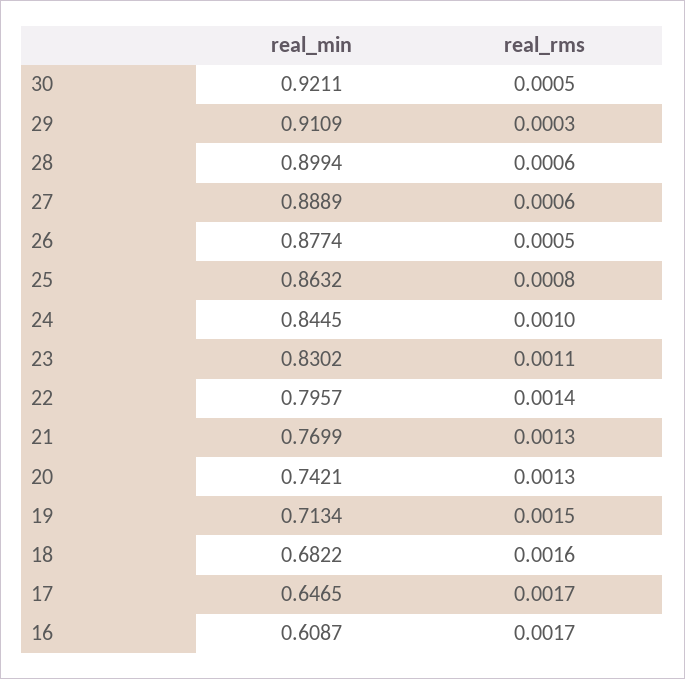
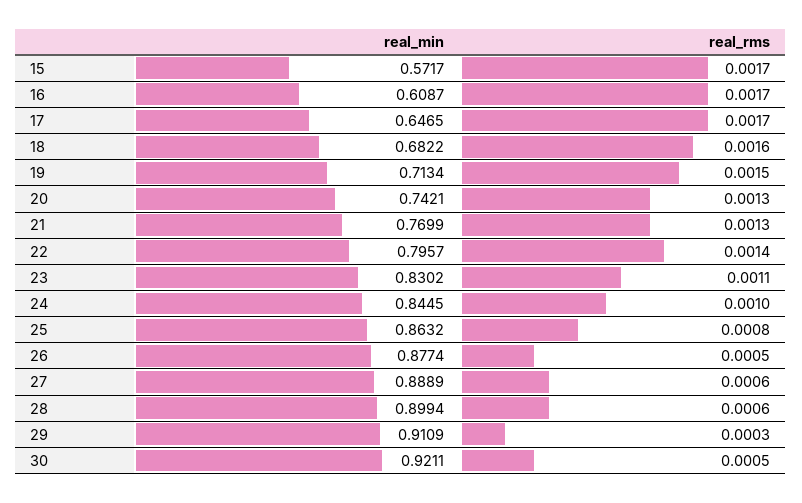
  {
    "real_min": {
      "30": 0.9211,
      "29": 0.9109,
      "28": 0.8994,
      "27": 0.8889,
      "26": 0.8774,
      "25": 0.8632,
      "24": 0.8445,
      "23": 0.8302,
      "22": 0.7957,
      "21": 0.7699,
      "20": 0.7421,
      "19": 0.7134,
      "18": 0.6822,
      "17": 0.6465,
-     "16": 0.6087
+     "16": 0.6087,
+     "15": 0.5717
    },
    "real_rms": {
      "30": 0.0005,
      "29": 0.0003,
      "28": 0.0006,
      "27": 0.0006,
      "26": 0.0005,
      "25": 0.0008,
      "24": 0.001,
      "23": 0.0011,
      "22": 0.0014,
      "21": 0.0013,
      "20": 0.0013,
      "19": 0.0015,
      "18": 0.0016,
      "17": 0.0017,
-     "16": 0.0017
+     "16": 0.0017,
+     "15": 0.0017
    }
  }

